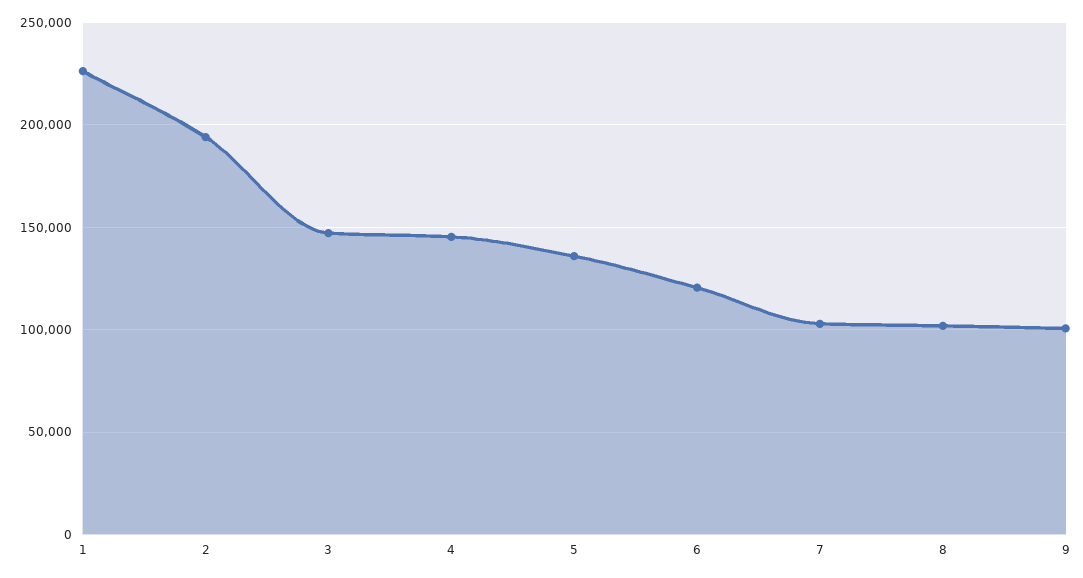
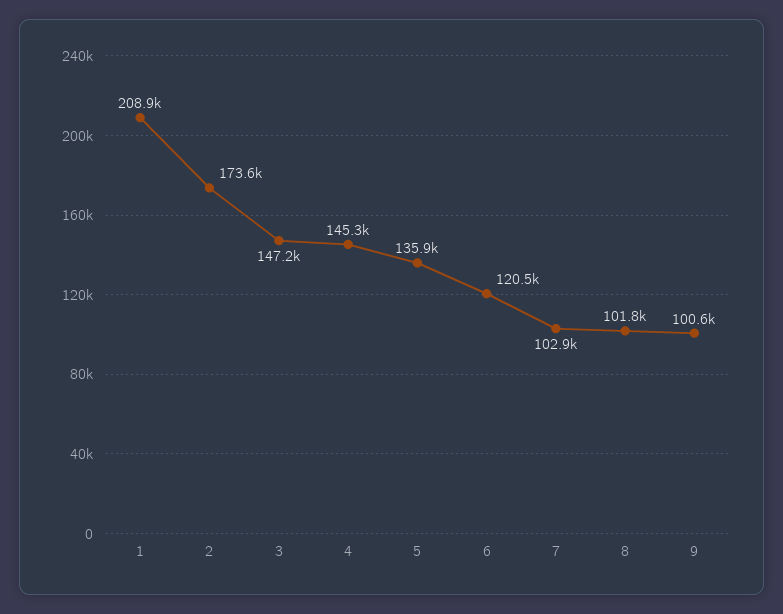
  {
-   "1": 225000,
+   "1": 208900,
-   "2": 195000,
+   "2": 173600,
    "3": 147200,
    "4": 145300,
    "5": 135900,
    "6": 120500,
    "7": 102900,
    "8": 101800,
    "9": 100600
  }

